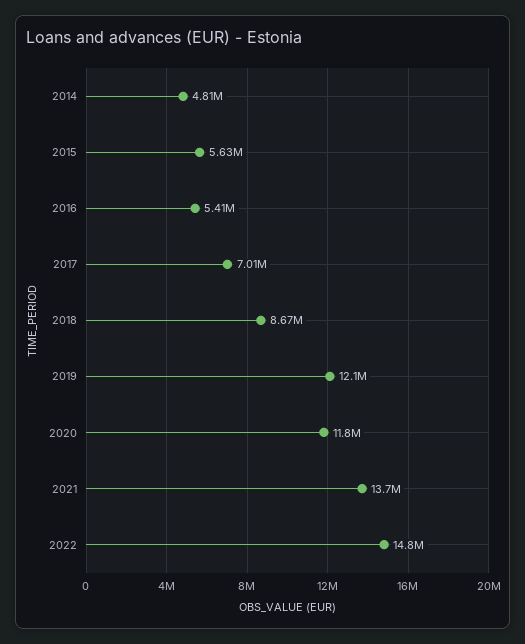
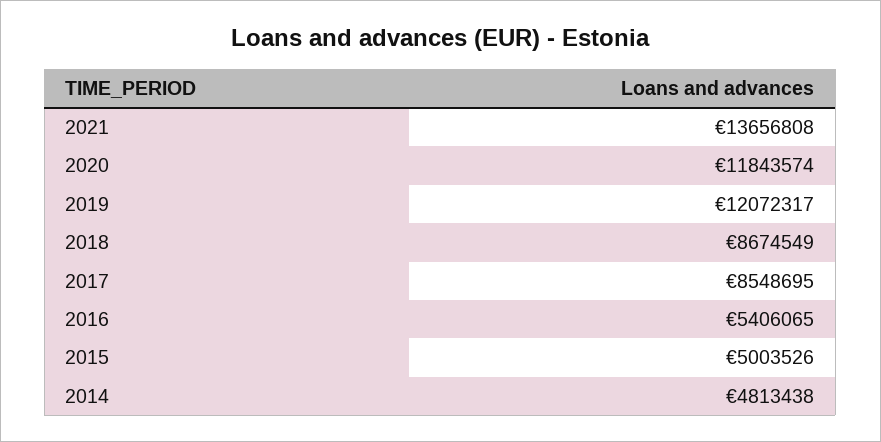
  {
    "2014": 4813438,
-   "2015": 5630000,
+   "2015": 5003526,
    "2016": 5406065,
-   "2017": 7010000,
+   "2017": 8548695,
    "2018": 8674549,
    "2019": 12072317,
    "2020": 11843574,
-   "2021": 13656808,
+   "2021": 13656808
-   "2022": 14800000
  }

